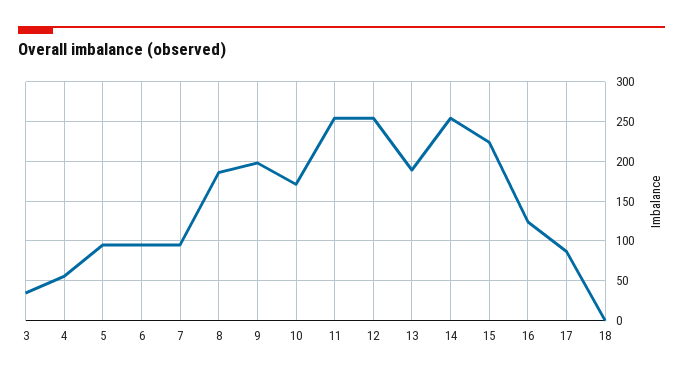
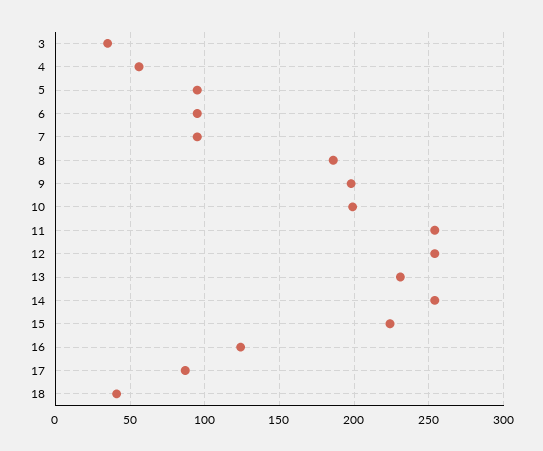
  {
    "3": 35,
    "4": 55,
    "5": 95,
    "6": 95,
    "7": 95,
    "8": 185,
    "9": 200,
-   "10": 170,
+   "10": 200,
    "11": 255,
    "12": 255,
-   "13": 190,
+   "13": 230,
    "14": 255,
    "15": 225,
    "16": 125,
    "17": 85,
-   "18": 0
+   "18": 40
  }

